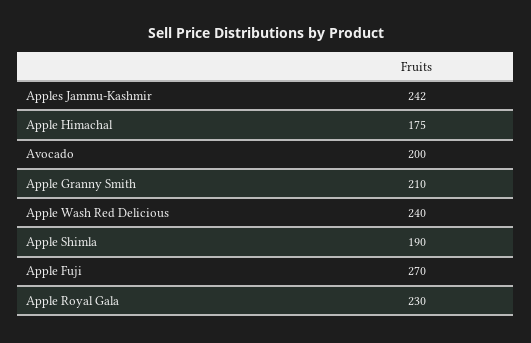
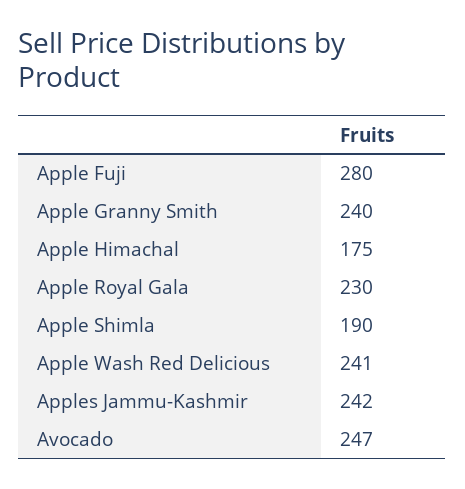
  {
    "Apples Jammu-Kashmir": 242,
    "Apple Himachal": 175,
-   "Avocado": 200,
+   "Avocado": 247,
-   "Apple Granny Smith": 210,
+   "Apple Granny Smith": 240,
-   "Apple Wash Red Delicious": 240,
+   "Apple Wash Red Delicious": 241,
    "Apple Shimla": 190,
-   "Apple Fuji": 270,
+   "Apple Fuji": 280,
    "Apple Royal Gala": 230
  }

